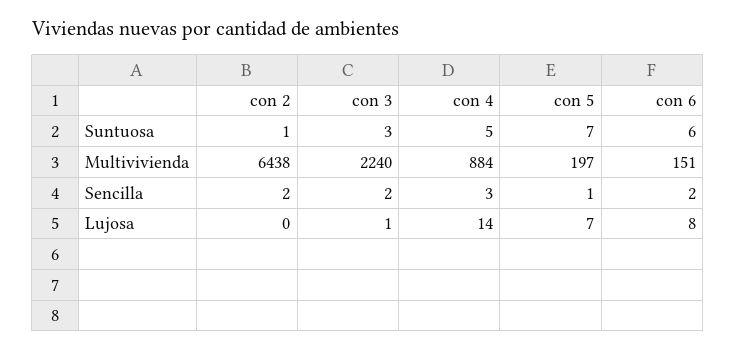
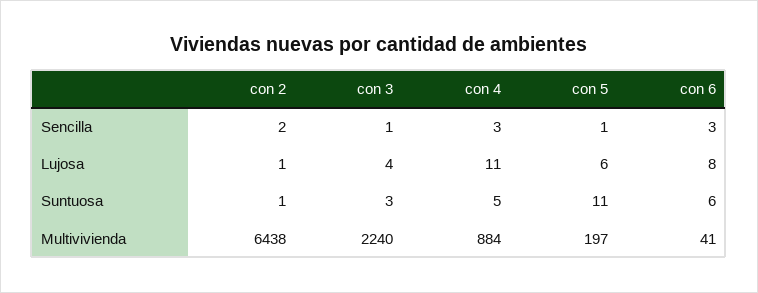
  {
    "con 2": {
      "Suntuosa": 1,
      "Multivivienda": 6438,
      "Sencilla": 2,
-     "Lujosa": 0
+     "Lujosa": 1
    },
    "con 3": {
      "Suntuosa": 3,
      "Multivivienda": 2240,
-     "Sencilla": 2,
+     "Sencilla": 1,
-     "Lujosa": 1
+     "Lujosa": 4
    },
    "con 4": {
      "Suntuosa": 5,
      "Multivivienda": 884,
      "Sencilla": 3,
-     "Lujosa": 14
+     "Lujosa": 11
    },
    "con 5": {
-     "Suntuosa": 7,
+     "Suntuosa": 11,
      "Multivivienda": 197,
      "Sencilla": 1,
-     "Lujosa": 7
+     "Lujosa": 6
    },
    "con 6": {
      "Suntuosa": 6,
-     "Multivivienda": 151,
+     "Multivivienda": 41,
-     "Sencilla": 2,
+     "Sencilla": 3,
      "Lujosa": 8
    }
  }

